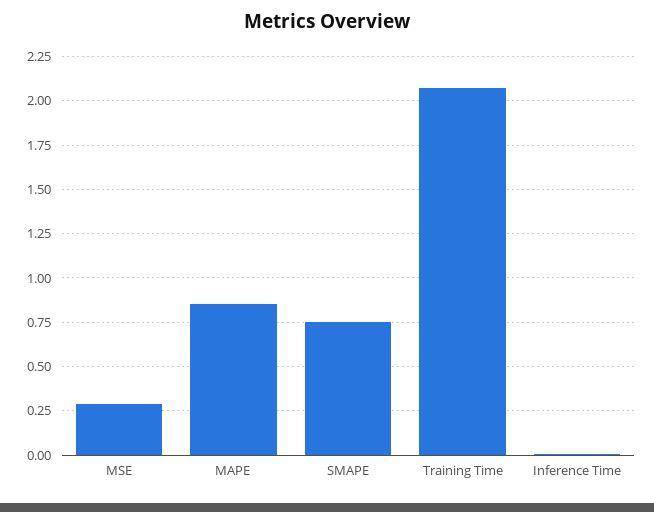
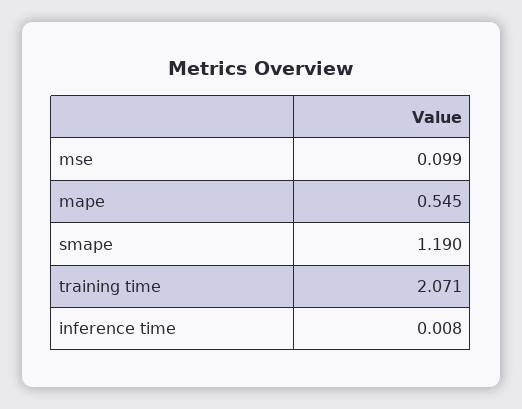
  {
-   "MSE": 0.3,
+   "MSE": 0.099,
-   "MAPE": 0.85,
+   "MAPE": 0.545,
-   "SMAPE": 0.75,
+   "SMAPE": 1.19,
    "Training Time": 2.071,
    "Inference Time": 0.008
  }

